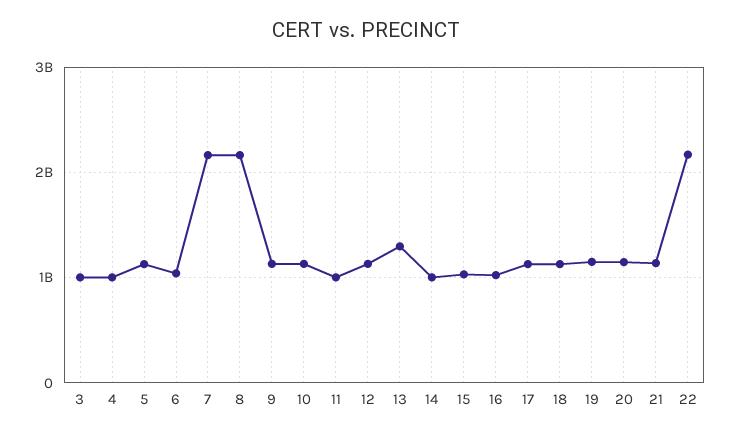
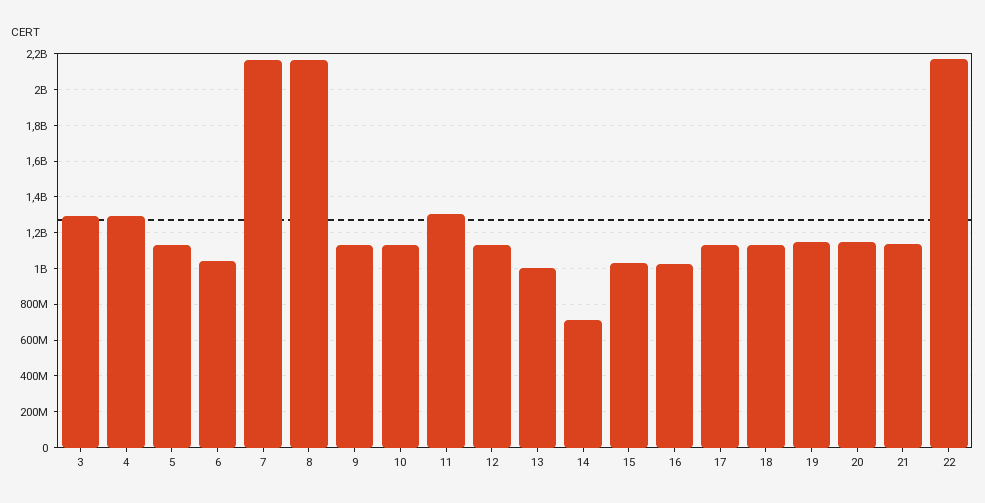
  {
-   "3": 1000000000,
+   "3": 1300000000,
-   "4": 1000000000,
+   "4": 1300000000,
    "5": 1150000000,
    "6": 1050000000,
    "7": 2150000000,
    "8": 2150000000,
    "9": 1150000000,
    "10": 1150000000,
-   "11": 1000000000,
+   "11": 1300000000,
    "12": 1150000000,
-   "13": 1300000000,
+   "13": 1000000000,
-   "14": 1000000000,
+   "14": 700000000,
    "15": 1050000000,
    "16": 1000000000,
    "17": 1150000000,
    "18": 1150000000,
    "19": 1150000000,
    "20": 1150000000,
    "21": 1150000000,
    "22": 2150000000
  }

